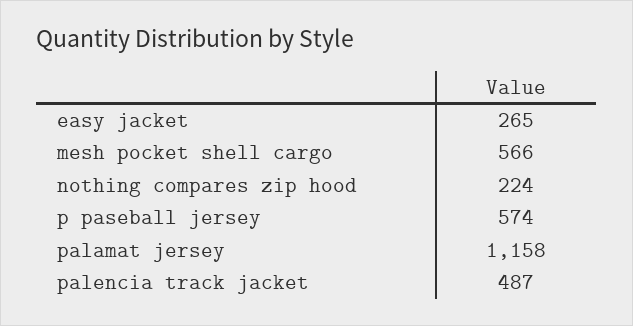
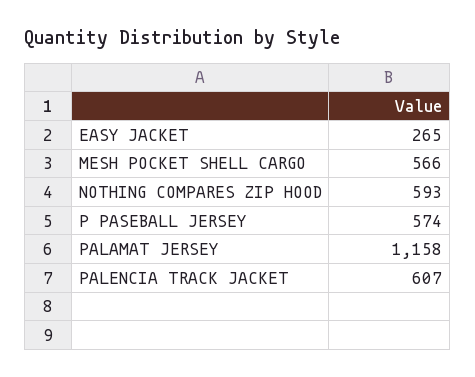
  {
    "easy jacket": 265,
    "mesh pocket shell cargo": 566,
-   "nothing compares zip hood": 224,
+   "nothing compares zip hood": 593,
    "p paseball jersey": 574,
    "palamat jersey": 1158,
-   "palencia track jacket": 487
+   "palencia track jacket": 607
  }

